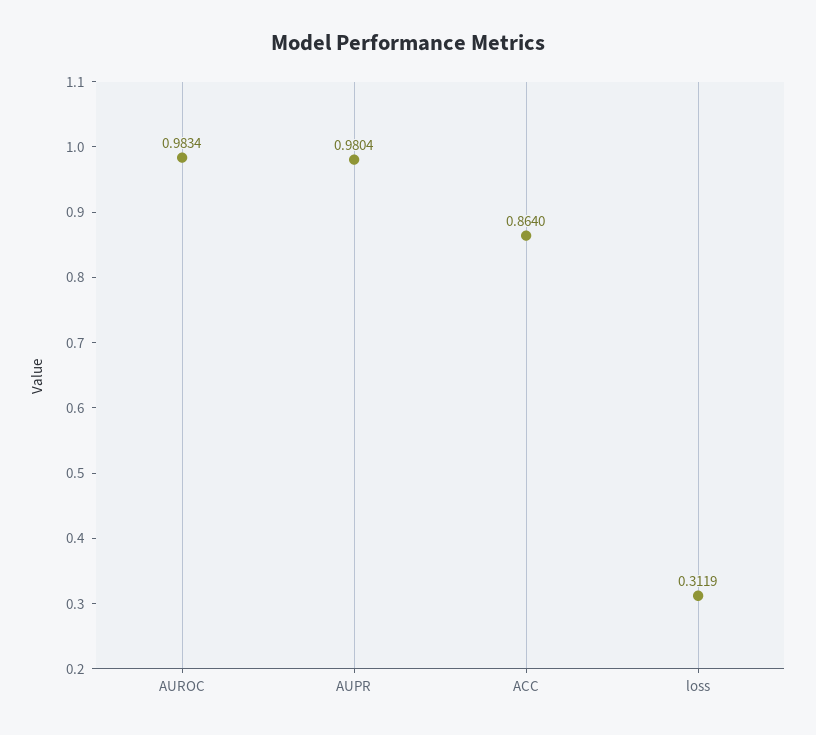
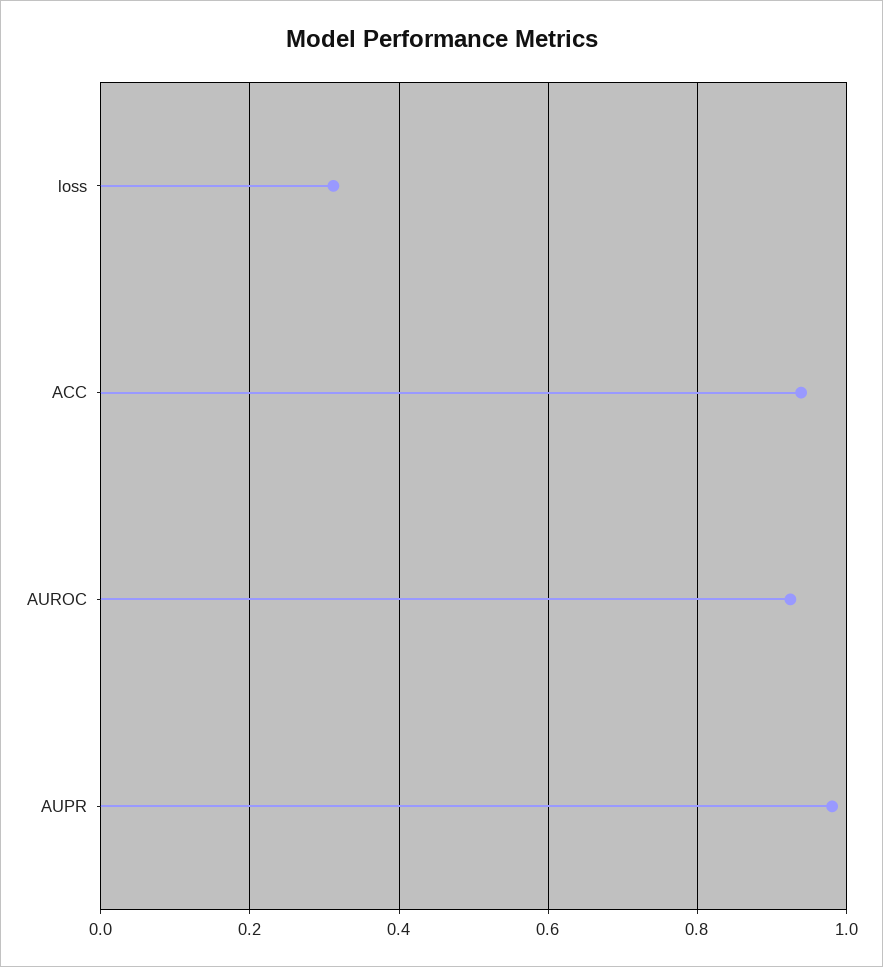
  {
-   "AUROC": 0.9834,
+   "AUROC": 0.92,
    "AUPR": 0.9804,
-   "ACC": 0.864,
+   "ACC": 0.94,
    "loss": 0.3119
  }

